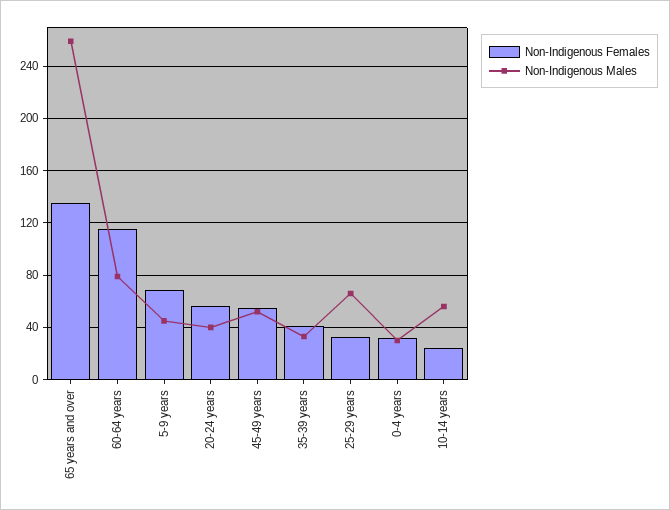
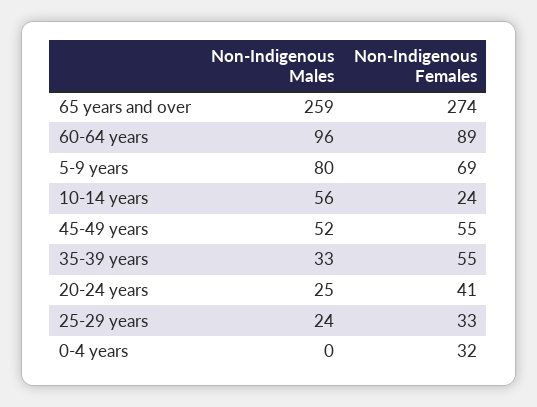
  {
    "Non-Indigenous Females": {
-     "65 years and over": 135,
+     "65 years and over": 274,
-     "60-64 years": 115,
+     "60-64 years": 89,
      "5-9 years": 69,
-     "20-24 years": 55,
+     "20-24 years": 41,
      "45-49 years": 55,
-     "35-39 years": 40,
+     "35-39 years": 55,
      "25-29 years": 33,
      "0-4 years": 32,
      "10-14 years": 24
    },
    "Non-Indigenous Males": {
      "65 years and over": 259,
-     "60-64 years": 80,
+     "60-64 years": 96,
-     "5-9 years": 45,
+     "5-9 years": 80,
-     "20-24 years": 40,
+     "20-24 years": 25,
      "45-49 years": 52,
      "35-39 years": 33,
-     "25-29 years": 65,
+     "25-29 years": 24,
-     "0-4 years": 30,
+     "0-4 years": 0,
      "10-14 years": 56
    }
  }

